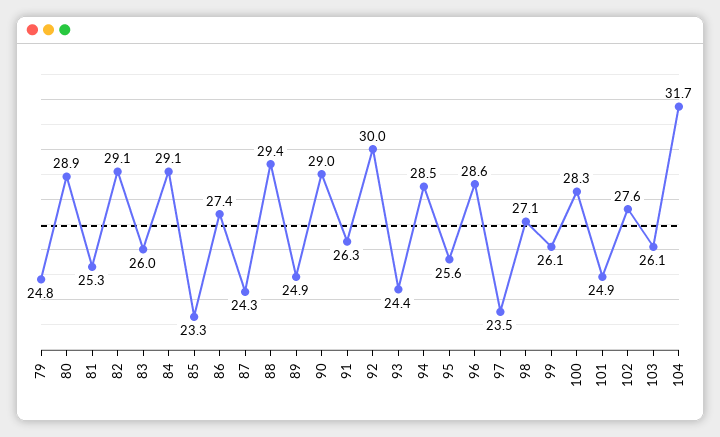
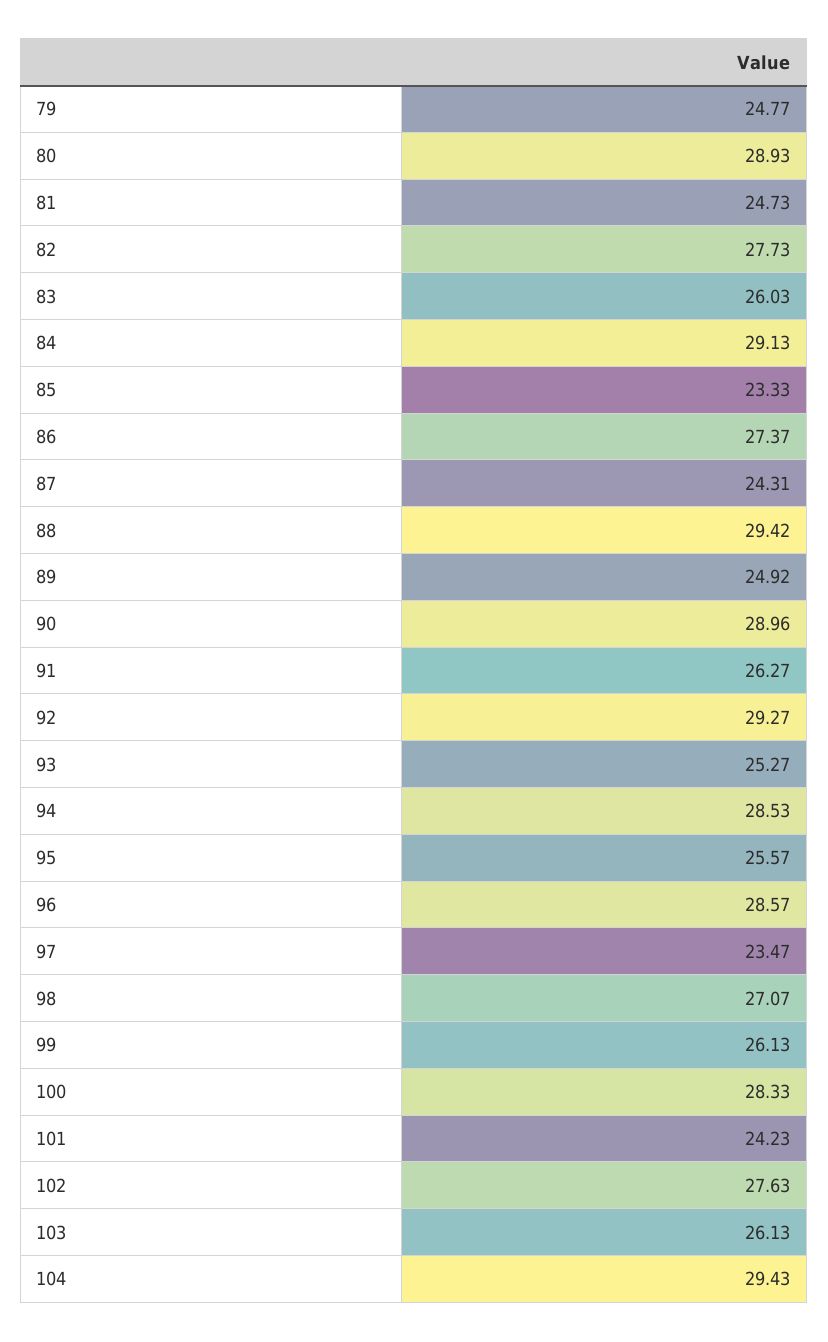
  {
    "79": 24.77,
    "80": 28.93,
-   "81": 25.3,
+   "81": 24.73,
-   "82": 29.1,
+   "82": 27.73,
    "83": 26.03,
    "84": 29.13,
    "85": 23.33,
    "86": 27.37,
    "87": 24.31,
    "88": 29.42,
    "89": 24.92,
    "90": 28.96,
    "91": 26.27,
-   "92": 30,
+   "92": 29.27,
-   "93": 24.4,
+   "93": 25.27,
    "94": 28.53,
    "95": 25.57,
    "96": 28.57,
    "97": 23.47,
    "98": 27.07,
    "99": 26.13,
    "100": 28.33,
-   "101": 24.9,
+   "101": 24.23,
    "102": 27.63,
    "103": 26.13,
-   "104": 31.7
+   "104": 29.43
  }

